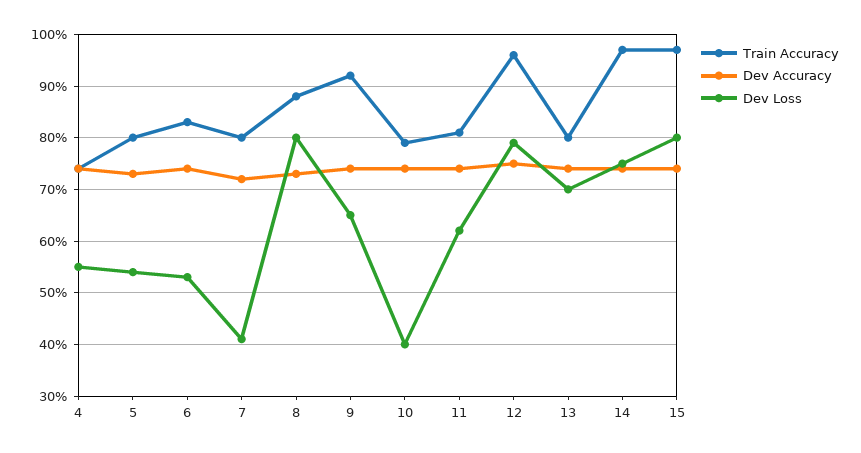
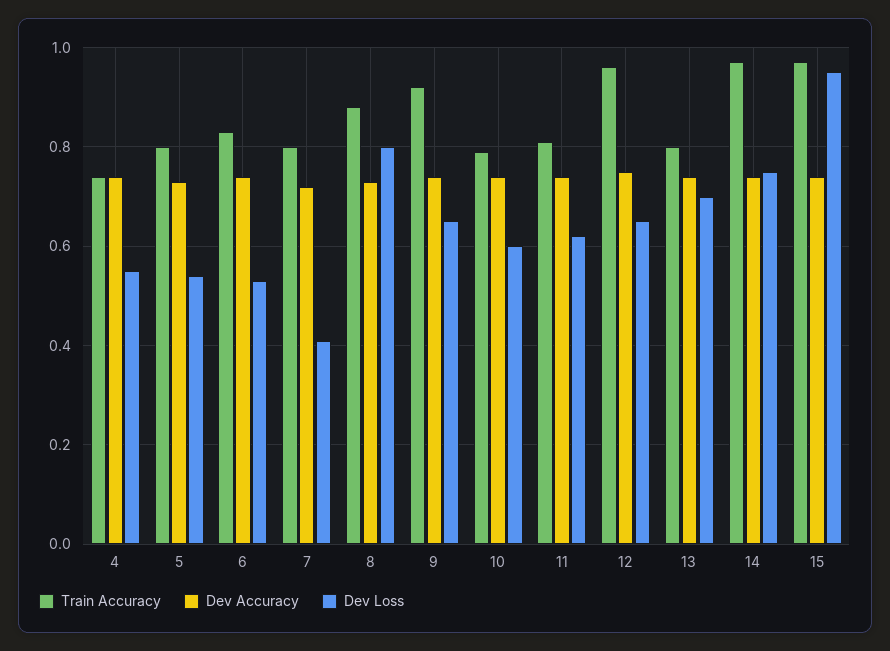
  {
    "Train Accuracy": {
      "4": 0.75,
      "5": 0.8,
      "6": 0.85,
      "7": 0.8,
      "8": 0.9,
      "9": 0.9,
      "10": 0.8,
      "11": 0.8,
      "12": 0.95,
      "13": 0.8,
      "14": 0.95,
      "15": 0.95
    },
    "Dev Accuracy": {
      "4": 0.75,
      "5": 0.75,
      "6": 0.75,
      "7": 0.7,
      "8": 0.75,
      "9": 0.75,
      "10": 0.75,
      "11": 0.75,
      "12": 0.75,
      "13": 0.75,
      "14": 0.75,
      "15": 0.75
    },
    "Dev Loss": {
      "4": 0.55,
      "5": 0.55,
      "6": 0.55,
      "7": 0.4,
      "8": 0.8,
      "9": 0.65,
-     "10": 0.4,
+     "10": 0.6,
      "11": 0.6,
-     "12": 0.8,
+     "12": 0.65,
      "13": 0.7,
      "14": 0.75,
-     "15": 0.8
+     "15": 0.95
    }
  }

